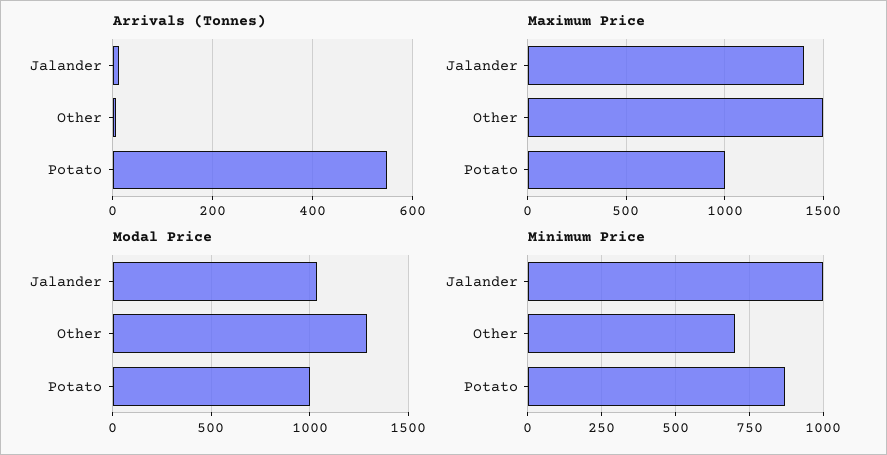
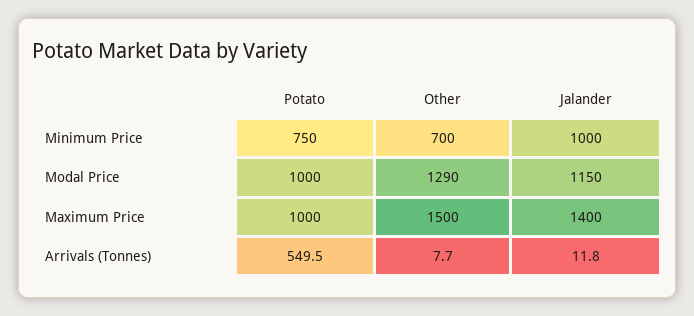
  {
    "Arrivals (Tonnes)": {
      "Jalander": 11.8,
      "Other": 7.7,
      "Potato": 549.5
    },
    "Maximum Price": {
      "Jalander": 1400,
      "Other": 1500,
      "Potato": 1000
    },
    "Modal Price": {
-     "Jalander": 1050,
+     "Jalander": 1150,
      "Other": 1290,
      "Potato": 1000
    },
    "Minimum Price": {
      "Jalander": 1000,
      "Other": 700,
-     "Potato": 875
+     "Potato": 750
    }
  }

